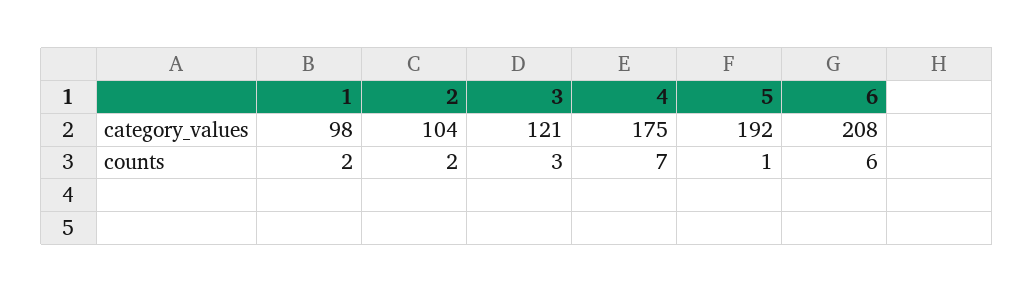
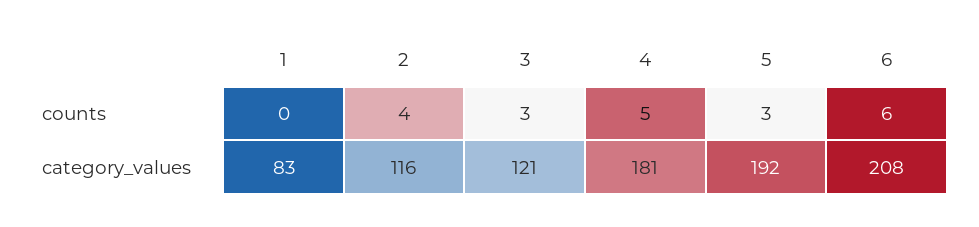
  {
    "1": {
-     "category_values": 98,
+     "category_values": 83,
-     "counts": 2
+     "counts": 0
    },
    "2": {
-     "category_values": 104,
+     "category_values": 116,
-     "counts": 2
+     "counts": 4
    },
    "3": {
      "category_values": 121,
      "counts": 3
    },
    "4": {
-     "category_values": 175,
+     "category_values": 181,
-     "counts": 7
+     "counts": 5
    },
    "5": {
      "category_values": 192,
-     "counts": 1
+     "counts": 3
    },
    "6": {
      "category_values": 208,
      "counts": 6
    }
  }

